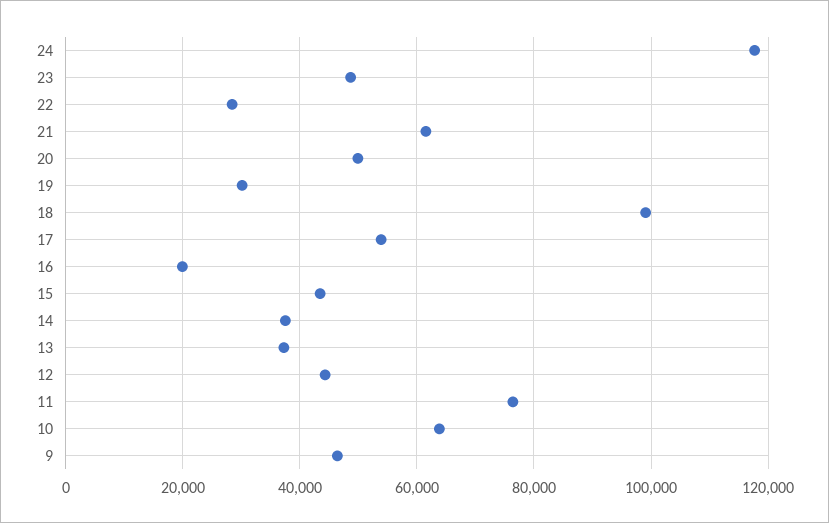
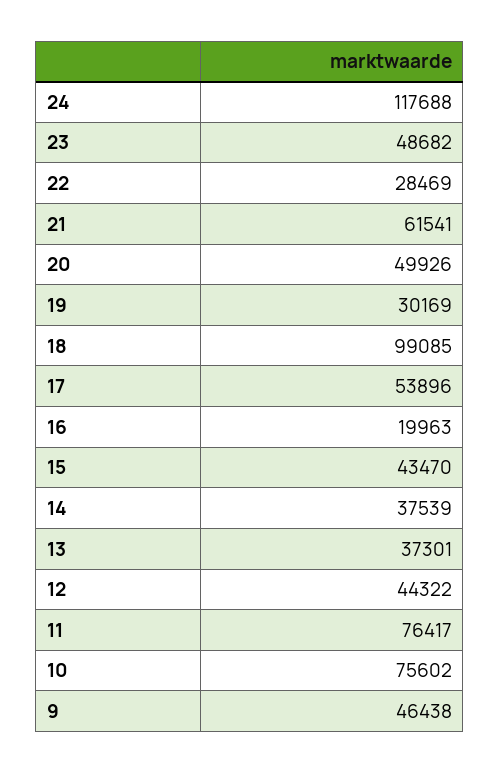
  {
    "24": 117688,
    "23": 48682,
    "22": 28469,
    "21": 61541,
    "20": 49926,
    "19": 30169,
    "18": 99085,
    "17": 53896,
    "16": 19963,
    "15": 43470,
    "14": 37539,
    "13": 37301,
    "12": 44322,
    "11": 76417,
-   "10": 64000,
+   "10": 75602,
    "9": 46438
  }

